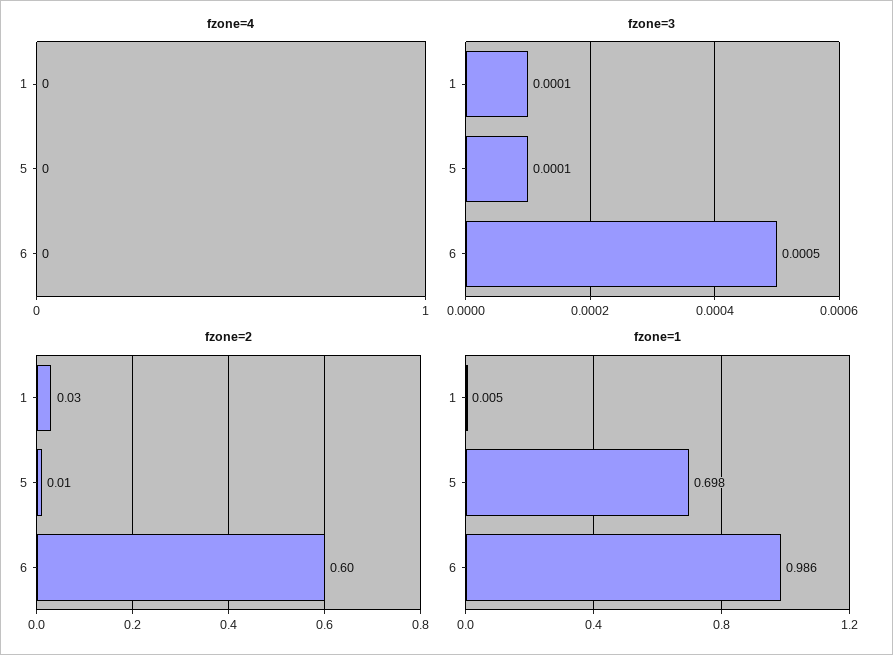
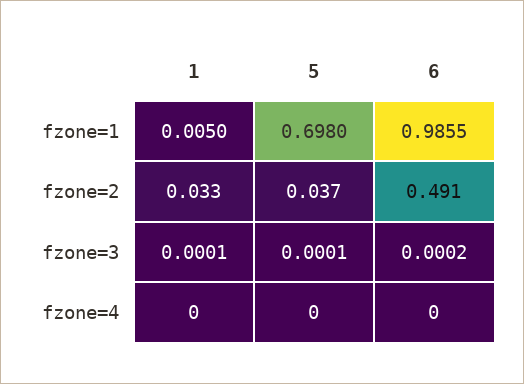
  {
    "fzone=4": {
      "1": 0,
      "5": 0,
      "6": 0
    },
    "fzone=3": {
      "1": 0.0001,
      "5": 0.0001,
-     "6": 0.0005
+     "6": 0.0002
    },
    "fzone=2": {
      "1": 0.033,
-     "5": 0.01,
+     "5": 0.037,
-     "6": 0.6
+     "6": 0.491
    },
    "fzone=1": {
      "1": 0.005,
      "5": 0.698,
      "6": 0.9855
    }
  }

